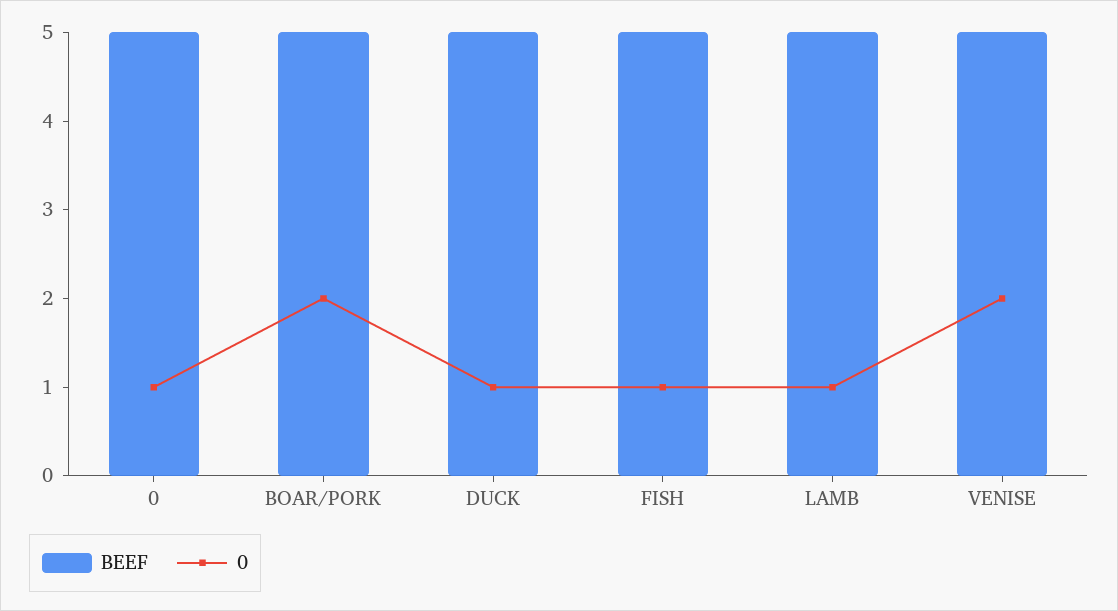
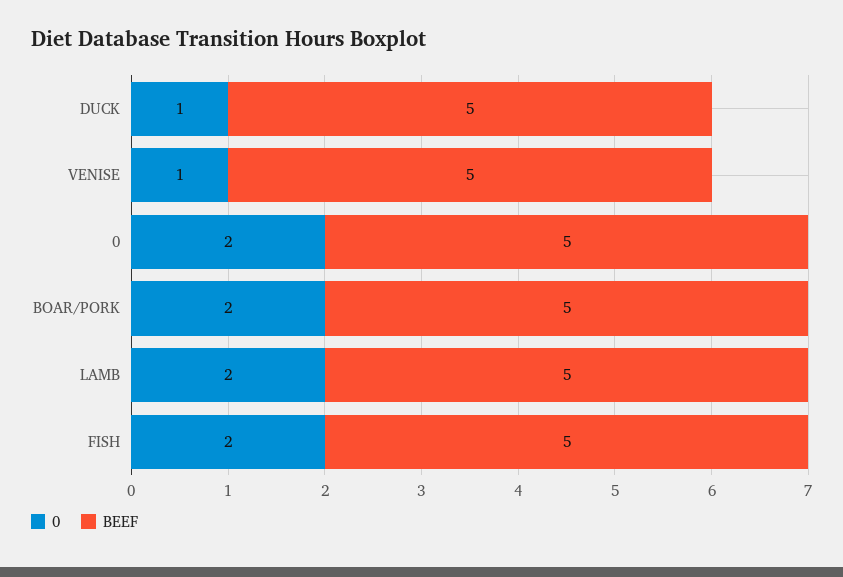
  {
    "BEEF": {
      "0": 5,
      "BOAR/PORK": 5,
      "DUCK": 5,
      "FISH": 5,
      "LAMB": 5,
      "VENISE": 5
    },
    "0": {
-     "0": 1,
+     "0": 2,
      "BOAR/PORK": 2,
      "DUCK": 1,
-     "FISH": 1,
+     "FISH": 2,
-     "LAMB": 1,
+     "LAMB": 2,
-     "VENISE": 2
+     "VENISE": 1
    }
  }

